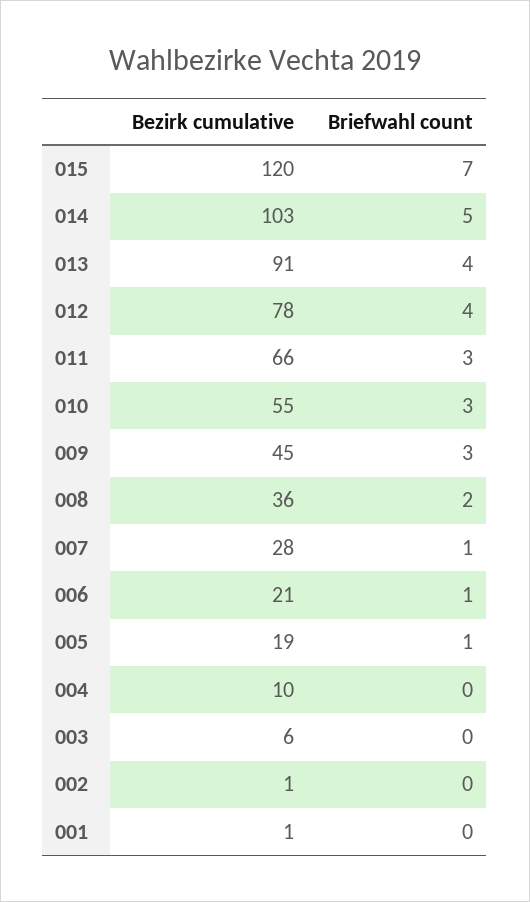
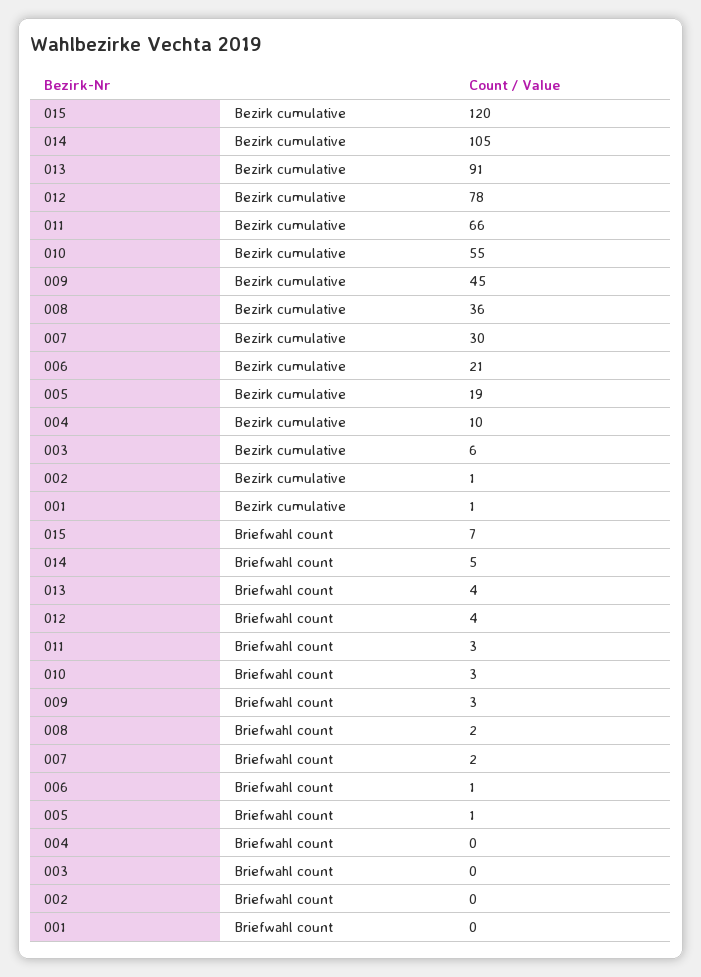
  {
    "Bezirk cumulative": {
      "015": 120,
-     "014": 103,
+     "014": 105,
      "013": 91,
      "012": 78,
      "011": 66,
      "010": 55,
      "009": 45,
      "008": 36,
-     "007": 28,
+     "007": 30,
      "006": 21,
      "005": 19,
      "004": 10,
      "003": 6,
      "002": 1,
      "001": 1
    },
    "Briefwahl count": {
      "015": 7,
      "014": 5,
      "013": 4,
      "012": 4,
      "011": 3,
      "010": 3,
      "009": 3,
      "008": 2,
-     "007": 1,
+     "007": 2,
      "006": 1,
      "005": 1,
      "004": 0,
      "003": 0,
      "002": 0,
      "001": 0
    }
  }

